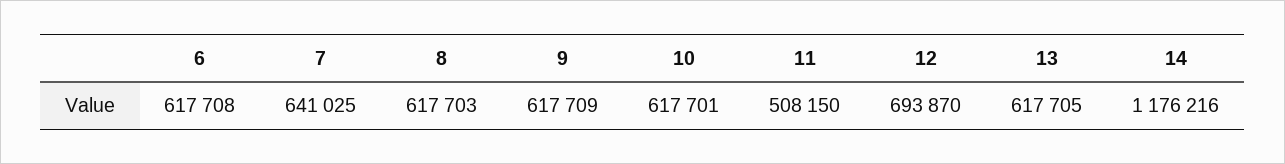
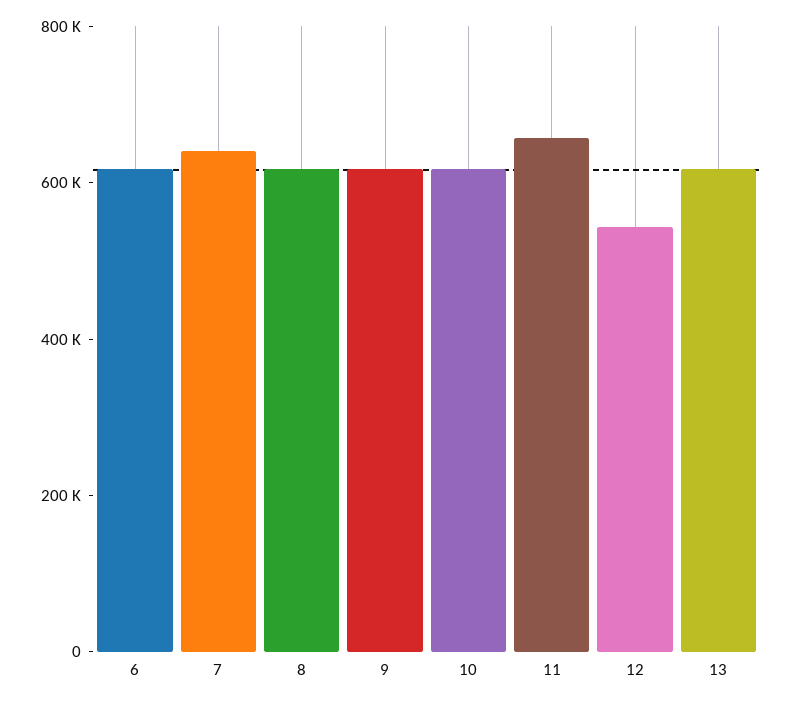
  {
    "6": 617708,
    "7": 641025,
    "8": 617703,
    "9": 617709,
    "10": 617701,
-   "11": 508150,
+   "11": 650000,
-   "12": 693870,
+   "12": 550000,
-   "13": 617705,
+   "13": 617705
-   "14": 1176216
  }

